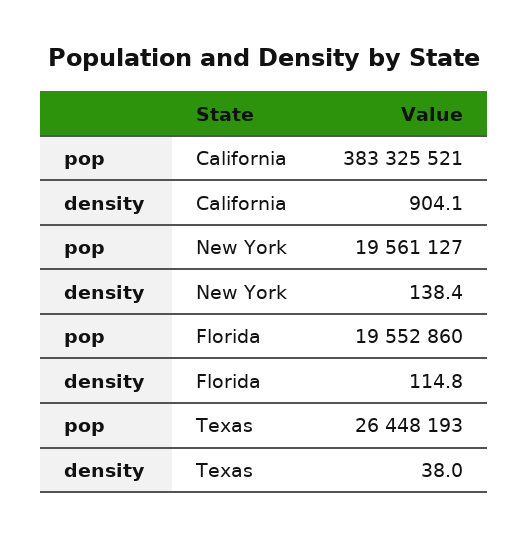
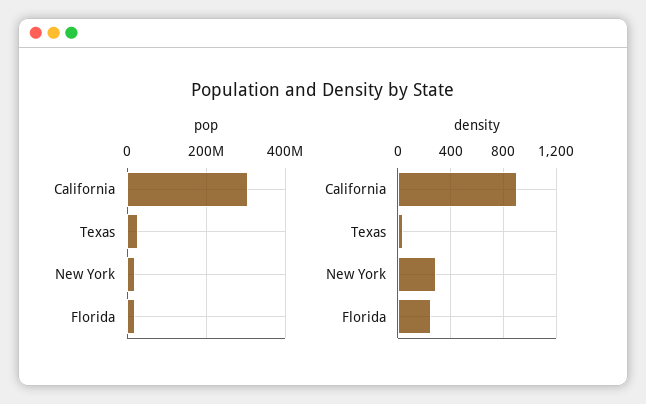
  {
    "pop": {
-     "California": 383325521,
+     "California": 300000000,
      "New York": 19561127,
      "Florida": 19552860,
      "Texas": 26448193
    },
    "density": {
      "California": 904.1,
-     "New York": 138.4,
+     "New York": 300,
-     "Florida": 114.8,
+     "Florida": 250,
      "Texas": 38
    }
  }

